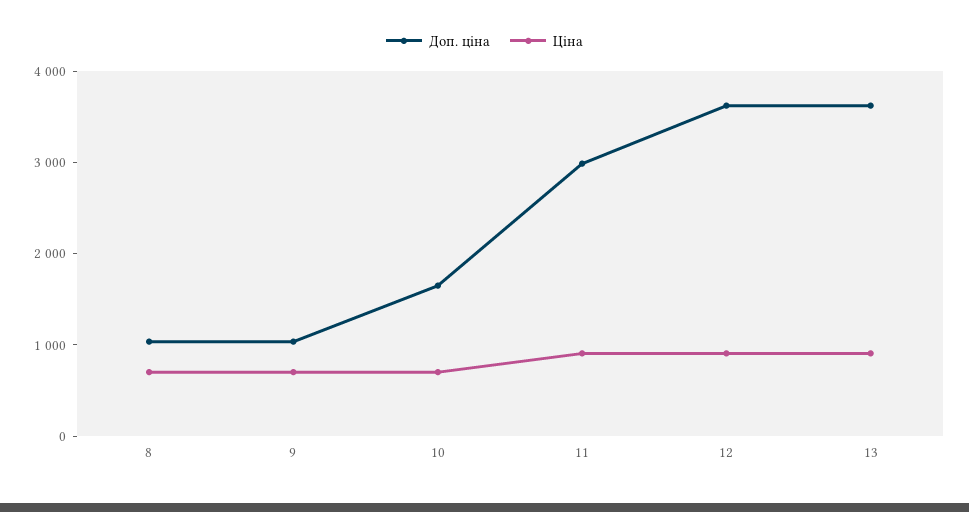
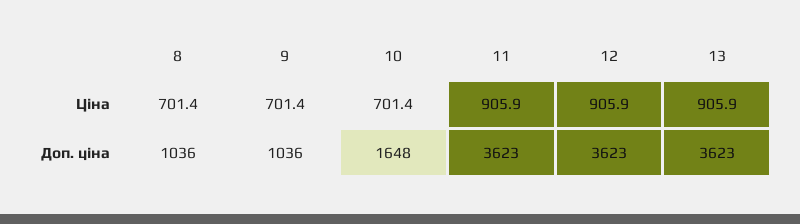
  {
    "Доп. ціна": {
      "8": 1036,
      "9": 1036,
      "10": 1648,
-     "11": 3000,
+     "11": 3623,
      "12": 3623,
      "13": 3623
    },
    "Ціна": {
      "8": 701.4,
      "9": 701.4,
      "10": 701.4,
      "11": 905.9,
      "12": 905.9,
      "13": 905.9
    }
  }

